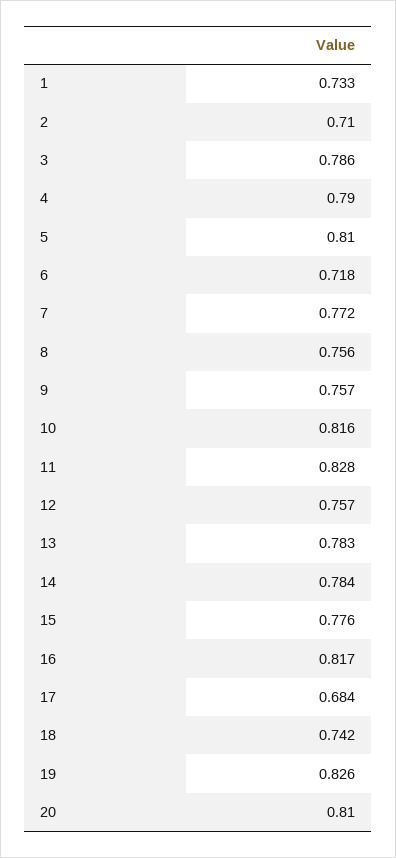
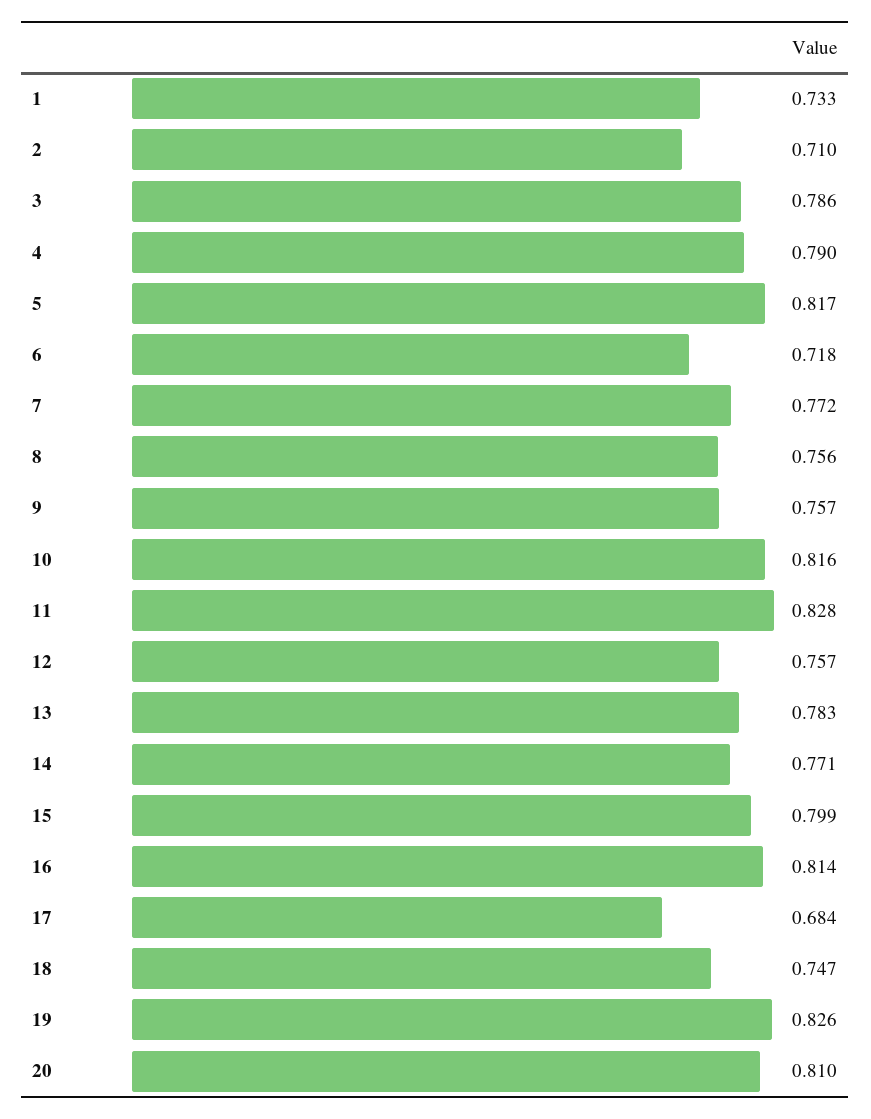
  {
    "1": 0.733,
    "2": 0.71,
    "3": 0.786,
    "4": 0.79,
-   "5": 0.81,
+   "5": 0.817,
    "6": 0.718,
    "7": 0.772,
    "8": 0.756,
    "9": 0.757,
    "10": 0.816,
    "11": 0.828,
    "12": 0.757,
    "13": 0.783,
-   "14": 0.784,
+   "14": 0.771,
-   "15": 0.776,
+   "15": 0.799,
-   "16": 0.817,
+   "16": 0.814,
    "17": 0.684,
-   "18": 0.742,
+   "18": 0.747,
    "19": 0.826,
    "20": 0.81
  }

